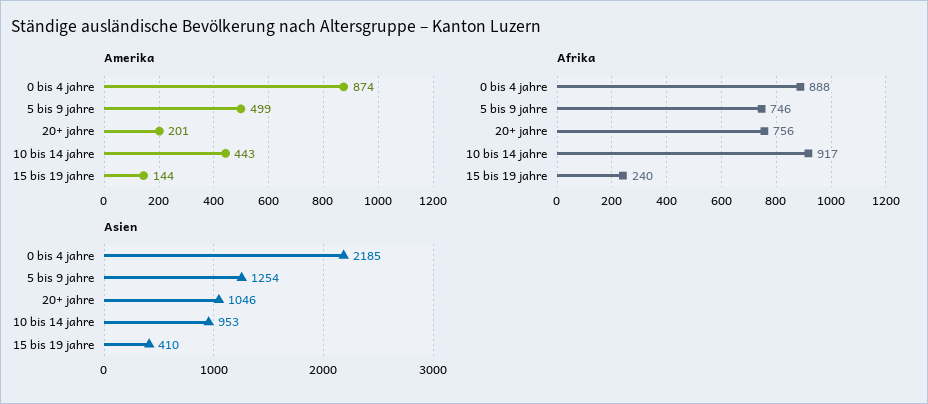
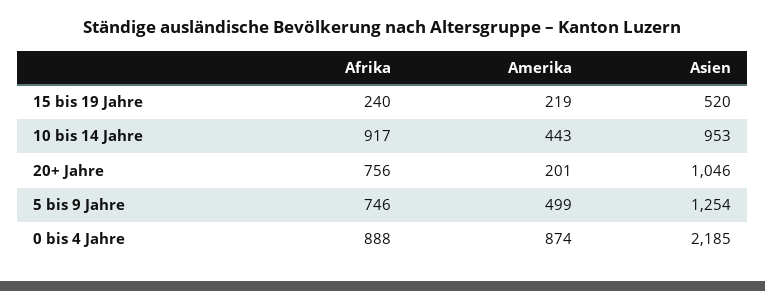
  {
    "Amerika": {
      "0 bis 4 jahre": 874,
      "5 bis 9 jahre": 499,
      "20+ jahre": 201,
      "10 bis 14 jahre": 443,
-     "15 bis 19 jahre": 144
+     "15 bis 19 jahre": 219
    },
    "Afrika": {
      "0 bis 4 jahre": 888,
      "5 bis 9 jahre": 746,
      "20+ jahre": 756,
      "10 bis 14 jahre": 917,
      "15 bis 19 jahre": 240
    },
    "Asien": {
      "0 bis 4 jahre": 2185,
      "5 bis 9 jahre": 1254,
      "20+ jahre": 1046,
      "10 bis 14 jahre": 953,
-     "15 bis 19 jahre": 410
+     "15 bis 19 jahre": 520
    }
  }

